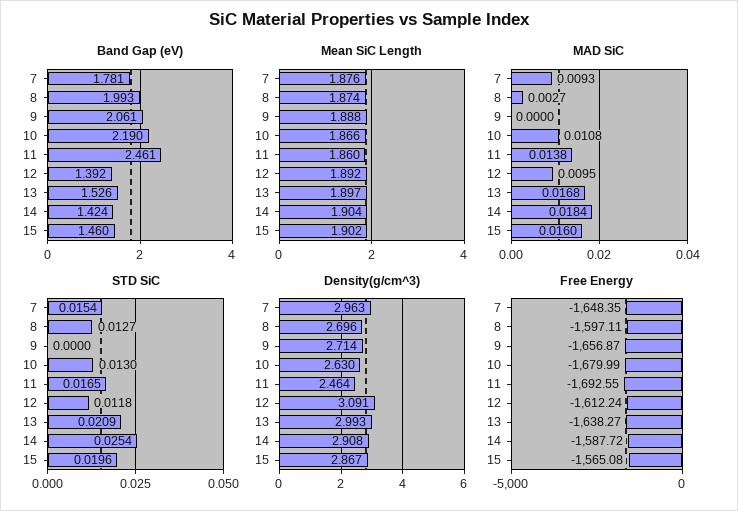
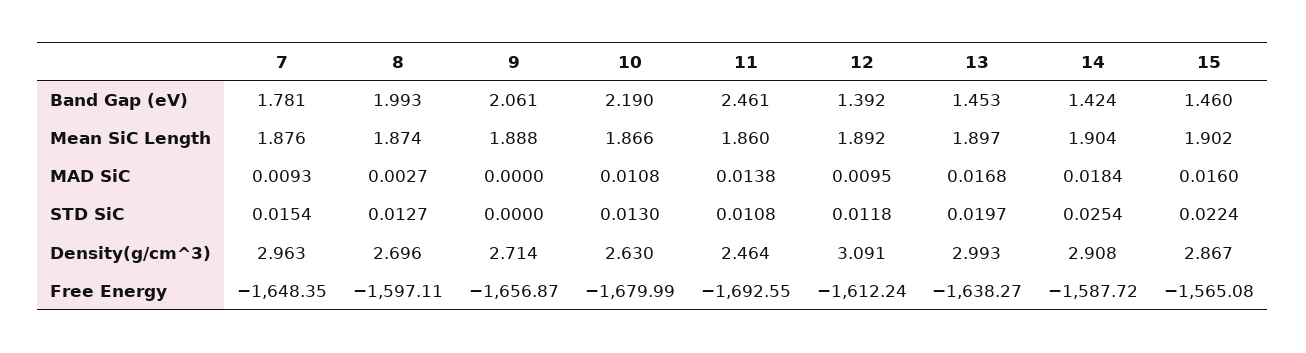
  {
    "Band Gap (eV)": {
      "7": 1.781,
      "8": 1.993,
      "9": 2.061,
      "10": 2.19,
      "11": 2.461,
      "12": 1.392,
-     "13": 1.526,
+     "13": 1.453,
      "14": 1.424,
      "15": 1.46
    },
    "Mean SiC Length": {
      "7": 1.876,
      "8": 1.874,
      "9": 1.888,
      "10": 1.866,
      "11": 1.86,
      "12": 1.892,
      "13": 1.897,
      "14": 1.904,
      "15": 1.902
    },
    "MAD SiC": {
      "7": 0.0093,
      "8": 0.0027,
      "9": 0,
      "10": 0.0108,
      "11": 0.0138,
      "12": 0.0095,
      "13": 0.0168,
      "14": 0.0184,
      "15": 0.016
    },
    "STD SiC": {
      "7": 0.0154,
      "8": 0.0127,
      "9": 0,
      "10": 0.013,
-     "11": 0.0165,
+     "11": 0.0108,
      "12": 0.0118,
-     "13": 0.0209,
+     "13": 0.0197,
      "14": 0.0254,
-     "15": 0.0196
+     "15": 0.0224
    },
    "Density(g/cm^3)": {
      "7": 2.963,
      "8": 2.696,
      "9": 2.714,
      "10": 2.63,
      "11": 2.464,
      "12": 3.091,
      "13": 2.993,
      "14": 2.908,
      "15": 2.867
    },
    "Free Energy": {
      "7": -1648.35,
      "8": -1597.11,
      "9": -1656.87,
      "10": -1679.99,
      "11": -1692.55,
      "12": -1612.24,
      "13": -1638.27,
      "14": -1587.72,
      "15": -1565.08
    }
  }

